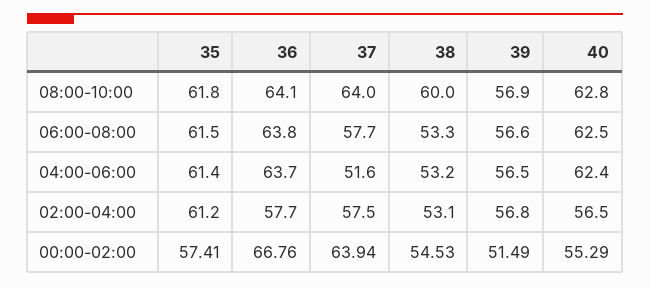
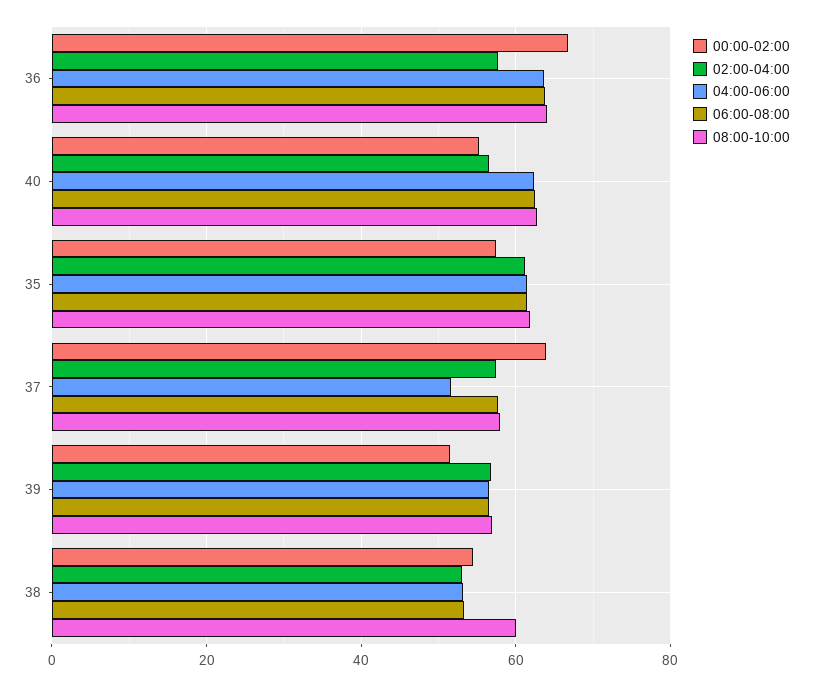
  {
    "08:00-10:00": {
      "35": 61.8,
      "36": 64.1,
-     "37": 64,
+     "37": 58,
      "38": 60,
      "39": 56.9,
      "40": 62.8
    },
    "06:00-08:00": {
      "35": 61.5,
      "36": 63.8,
      "37": 57.7,
      "38": 53.3,
      "39": 56.6,
      "40": 62.5
    },
    "04:00-06:00": {
      "35": 61.4,
      "36": 63.7,
      "37": 51.6,
      "38": 53.2,
      "39": 56.5,
      "40": 62.4
    },
    "02:00-04:00": {
      "35": 61.2,
      "36": 57.7,
      "37": 57.5,
      "38": 53.1,
      "39": 56.8,
      "40": 56.5
    },
    "00:00-02:00": {
      "35": 57.41,
      "36": 66.76,
      "37": 63.94,
      "38": 54.53,
      "39": 51.49,
      "40": 55.29
    }
  }

